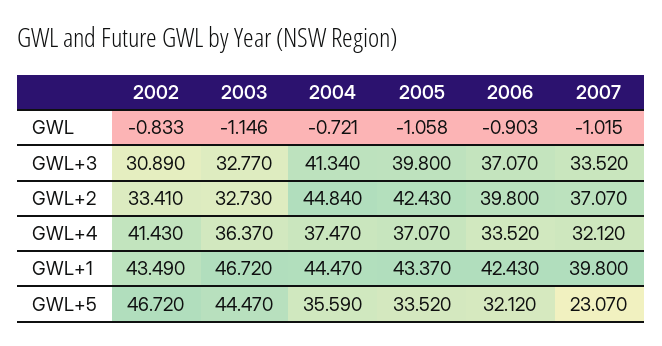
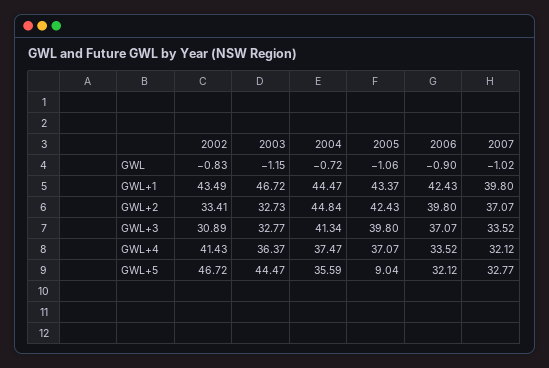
  {
    "2002": {
      "GWL": -0.833,
      "GWL+3": 30.89,
      "GWL+2": 33.41,
      "GWL+4": 41.43,
      "GWL+1": 43.49,
      "GWL+5": 46.72
    },
    "2003": {
      "GWL": -1.146,
      "GWL+3": 32.77,
      "GWL+2": 32.73,
      "GWL+4": 36.37,
      "GWL+1": 46.72,
      "GWL+5": 44.47
    },
    "2004": {
      "GWL": -0.721,
      "GWL+3": 41.34,
      "GWL+2": 44.84,
      "GWL+4": 37.47,
      "GWL+1": 44.47,
      "GWL+5": 35.59
    },
    "2005": {
      "GWL": -1.058,
      "GWL+3": 39.8,
      "GWL+2": 42.43,
      "GWL+4": 37.07,
      "GWL+1": 43.37,
-     "GWL+5": 33.52
+     "GWL+5": 9.04
    },
    "2006": {
      "GWL": -0.903,
      "GWL+3": 37.07,
      "GWL+2": 39.8,
      "GWL+4": 33.52,
      "GWL+1": 42.43,
      "GWL+5": 32.12
    },
    "2007": {
      "GWL": -1.015,
      "GWL+3": 33.52,
      "GWL+2": 37.07,
      "GWL+4": 32.12,
      "GWL+1": 39.8,
-     "GWL+5": 23.07
+     "GWL+5": 32.77
    }
  }

